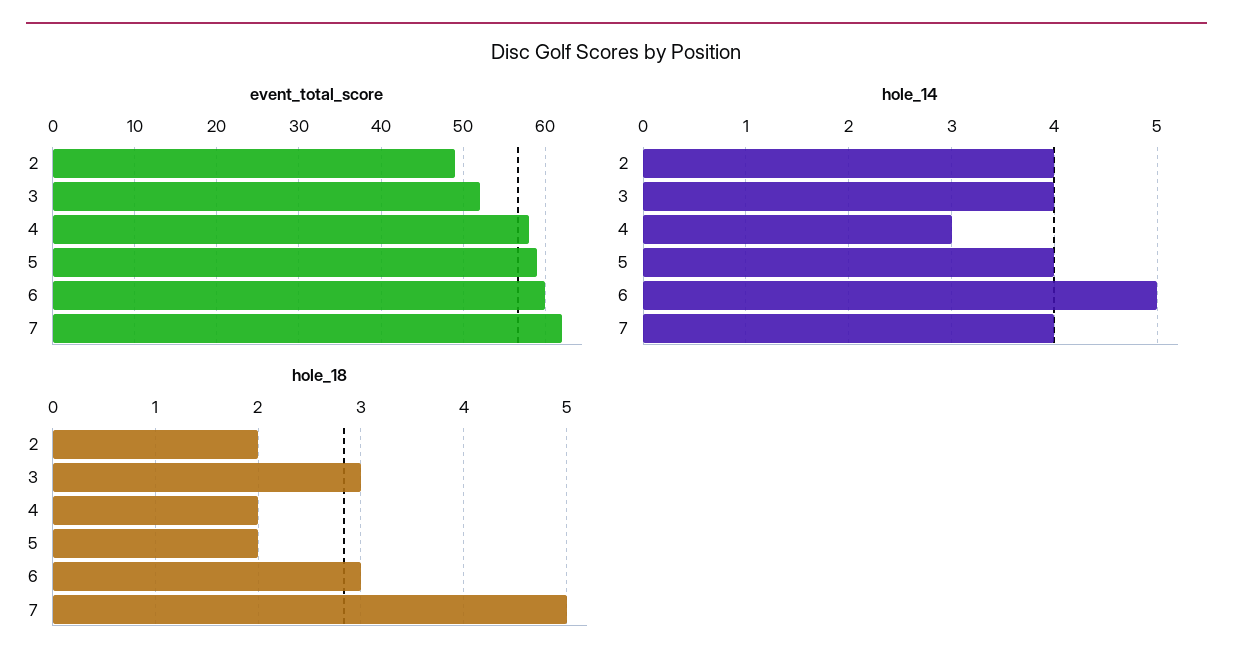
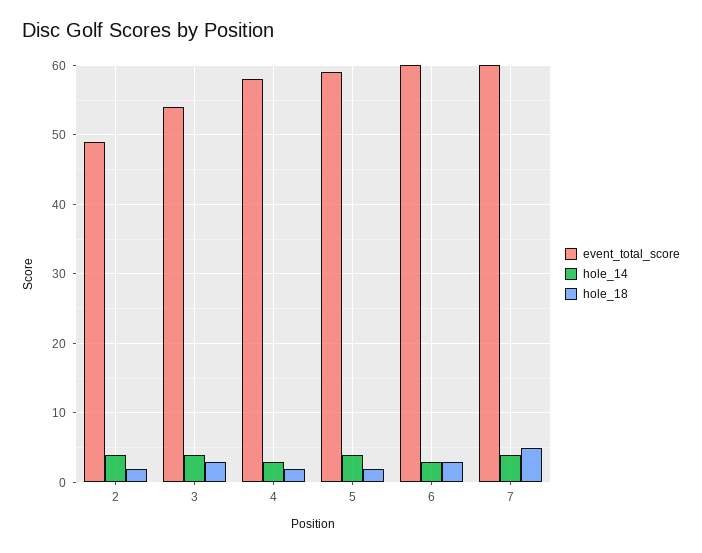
  {
    "event_total_score": {
      "2": 49,
-     "3": 52,
+     "3": 54,
      "4": 58,
      "5": 59,
      "6": 60,
-     "7": 62
+     "7": 60
    },
    "hole_14": {
      "2": 4,
      "3": 4,
      "4": 3,
      "5": 4,
-     "6": 5,
+     "6": 3,
      "7": 4
    },
    "hole_18": {
      "2": 2,
      "3": 3,
      "4": 2,
      "5": 2,
      "6": 3,
      "7": 5
    }
  }

